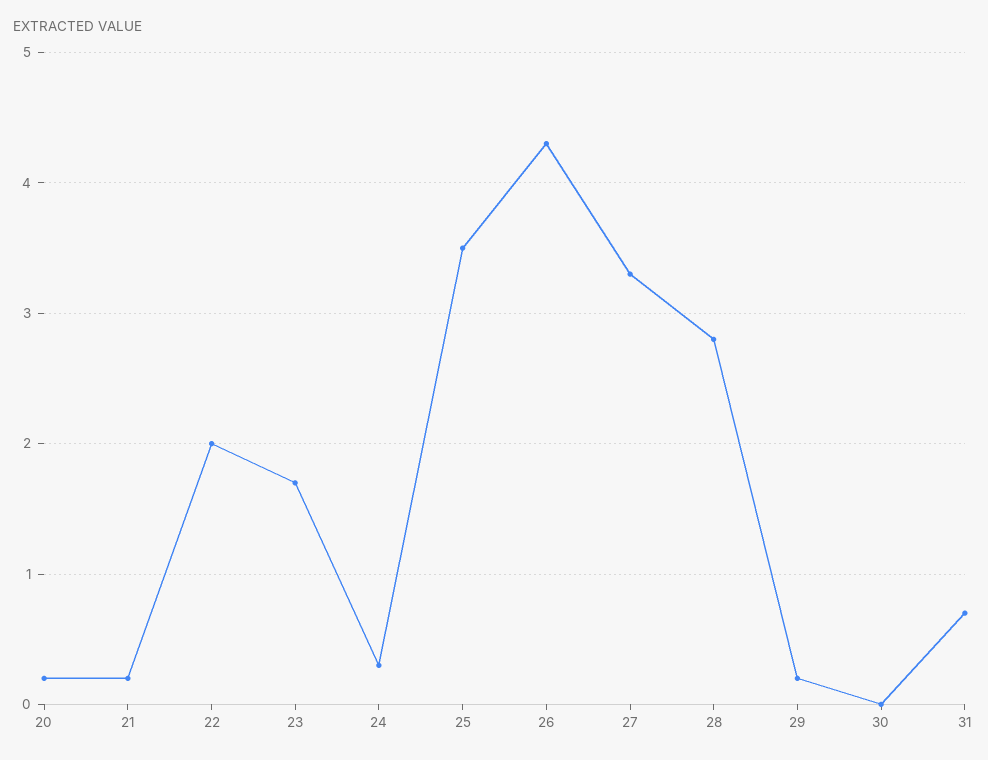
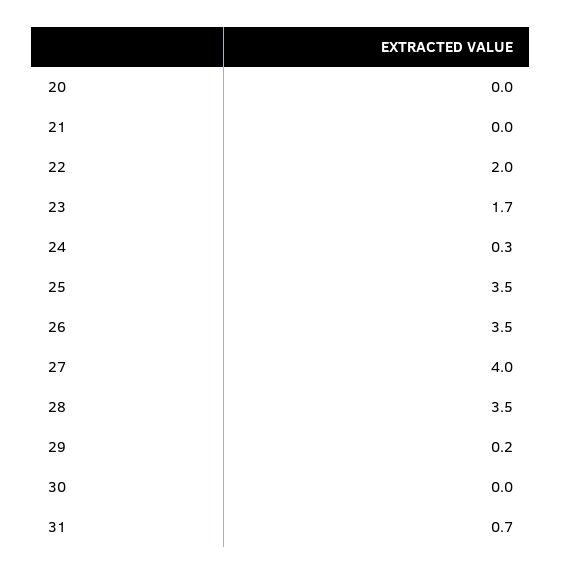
  {
-   "20": 0.2,
+   "20": 0,
-   "21": 0.2,
+   "21": 0,
    "22": 2,
    "23": 1.7,
    "24": 0.3,
    "25": 3.5,
-   "26": 4.3,
+   "26": 3.5,
-   "27": 3.3,
+   "27": 4,
-   "28": 2.8,
+   "28": 3.5,
    "29": 0.2,
    "30": 0,
    "31": 0.7
  }

